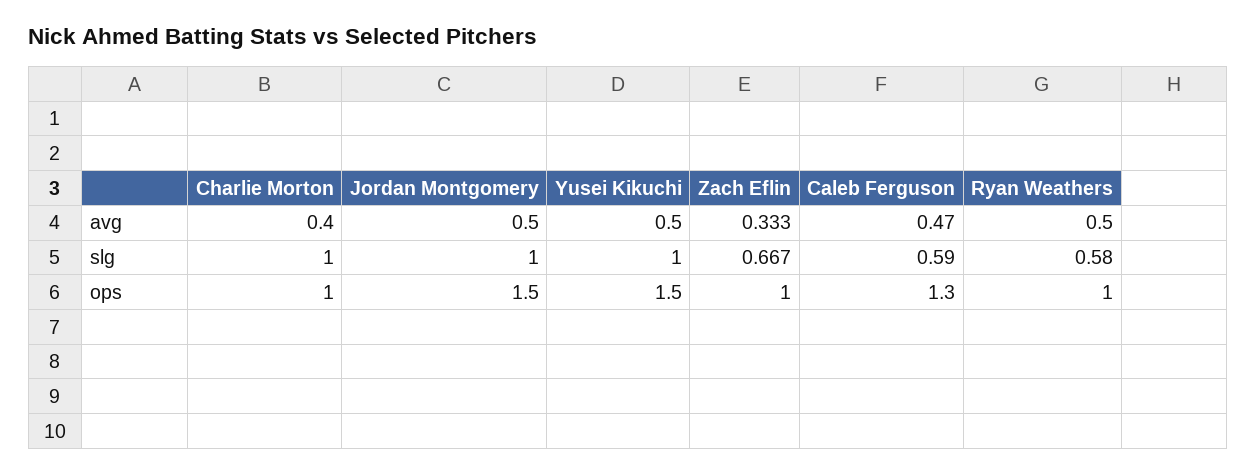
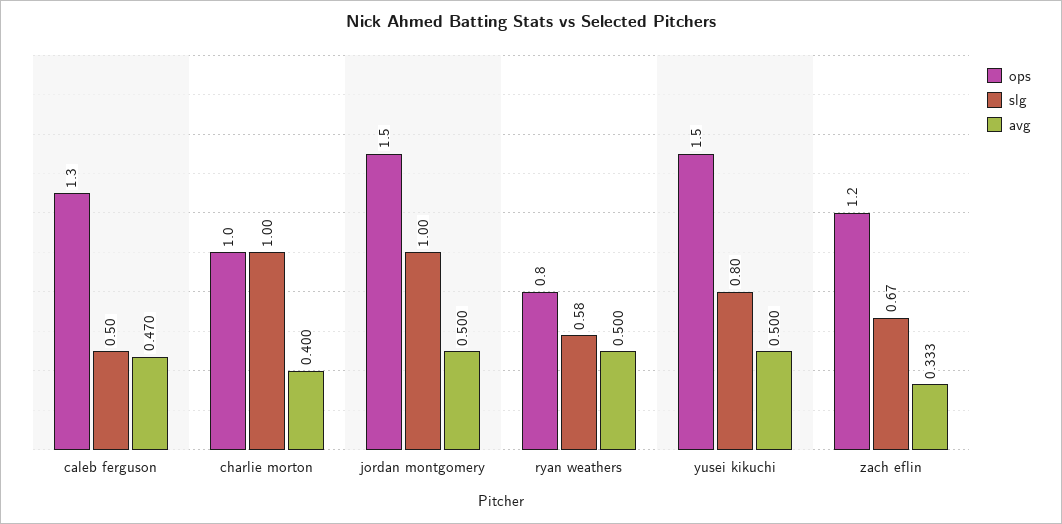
  {
    "avg": {
      "Charlie Morton": 0.4,
      "Jordan Montgomery": 0.5,
      "Yusei Kikuchi": 0.5,
      "Zach Eflin": 0.333,
      "Caleb Ferguson": 0.47,
      "Ryan Weathers": 0.5
    },
    "slg": {
      "Charlie Morton": 1,
      "Jordan Montgomery": 1,
-     "Yusei Kikuchi": 1,
+     "Yusei Kikuchi": 0.8,
      "Zach Eflin": 0.667,
-     "Caleb Ferguson": 0.59,
+     "Caleb Ferguson": 0.5,
      "Ryan Weathers": 0.58
    },
    "ops": {
      "Charlie Morton": 1,
      "Jordan Montgomery": 1.5,
      "Yusei Kikuchi": 1.5,
-     "Zach Eflin": 1,
+     "Zach Eflin": 1.2,
      "Caleb Ferguson": 1.3,
-     "Ryan Weathers": 1
+     "Ryan Weathers": 0.8
    }
  }

